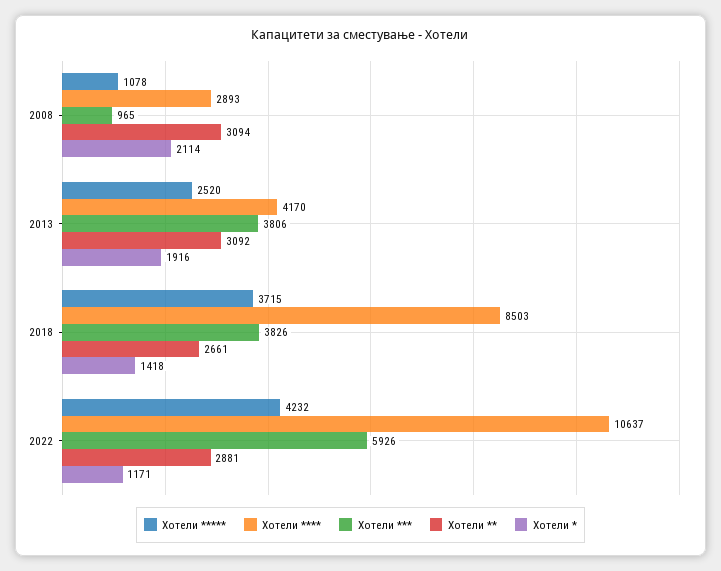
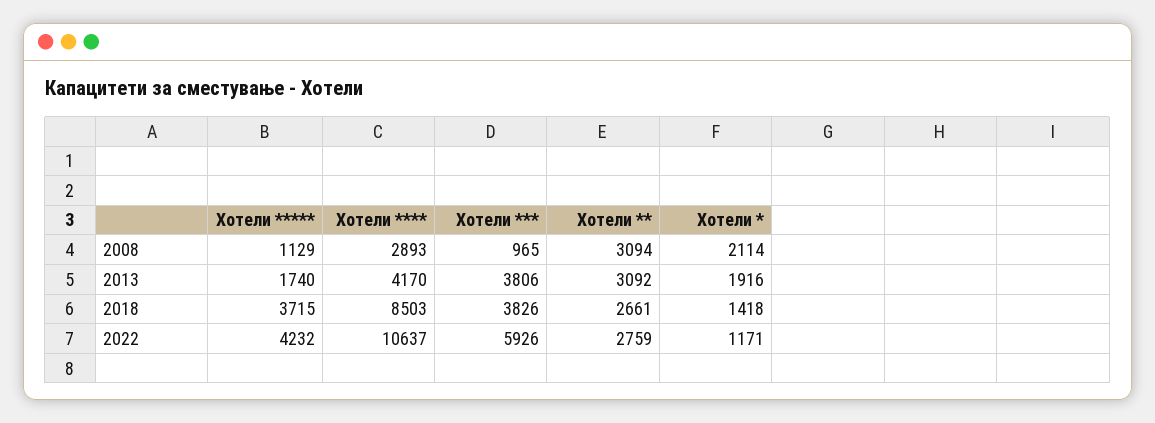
  {
    "Хотели *****": {
-     "2008": 1078,
+     "2008": 1129,
-     "2013": 2520,
+     "2013": 1740,
      "2018": 3715,
      "2022": 4232
    },
    "Хотели ****": {
      "2008": 2893,
      "2013": 4170,
      "2018": 8503,
      "2022": 10637
    },
    "Хотели ***": {
      "2008": 965,
      "2013": 3806,
      "2018": 3826,
      "2022": 5926
    },
    "Хотели **": {
      "2008": 3094,
      "2013": 3092,
      "2018": 2661,
-     "2022": 2881
+     "2022": 2759
    },
    "Хотели *": {
      "2008": 2114,
      "2013": 1916,
      "2018": 1418,
      "2022": 1171
    }
  }

